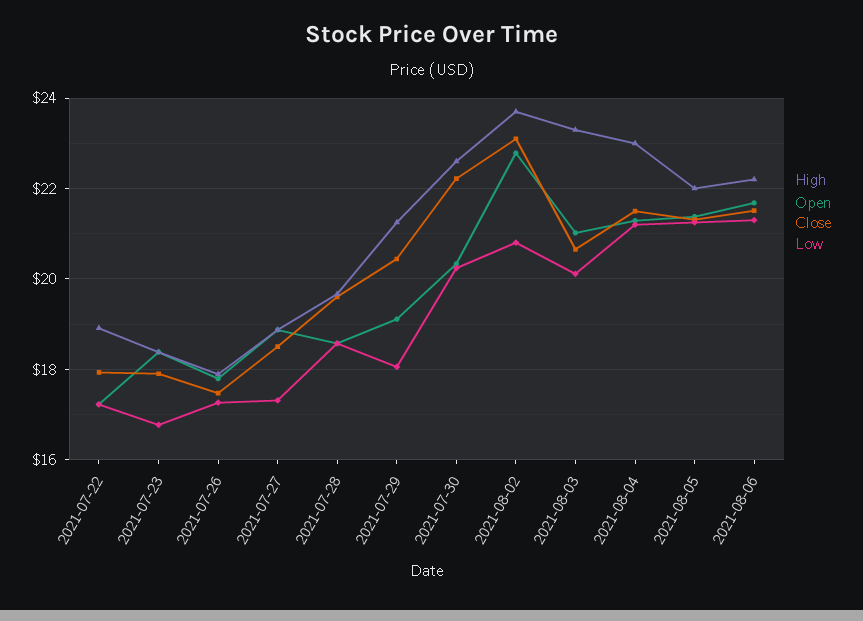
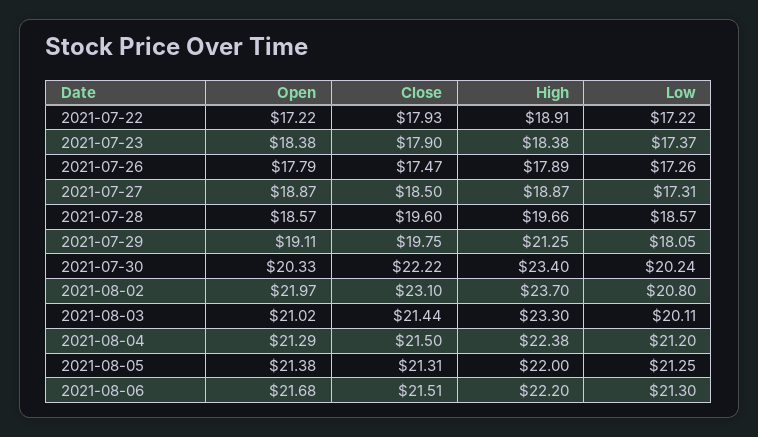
  {
    "High": {
      "2021-07-22": 18.91,
      "2021-07-23": 18.38,
      "2021-07-26": 17.89,
      "2021-07-27": 18.87,
      "2021-07-28": 19.66,
      "2021-07-29": 21.25,
-     "2021-07-30": 22.6,
+     "2021-07-30": 23.4,
      "2021-08-02": 23.7,
      "2021-08-03": 23.3,
-     "2021-08-04": 23,
+     "2021-08-04": 22.38,
      "2021-08-05": 22,
      "2021-08-06": 22.2
    },
    "Open": {
      "2021-07-22": 17.22,
      "2021-07-23": 18.38,
      "2021-07-26": 17.79,
      "2021-07-27": 18.87,
      "2021-07-28": 18.57,
      "2021-07-29": 19.11,
      "2021-07-30": 20.33,
-     "2021-08-02": 22.8,
+     "2021-08-02": 21.97,
      "2021-08-03": 21.02,
      "2021-08-04": 21.29,
      "2021-08-05": 21.38,
      "2021-08-06": 21.68
    },
    "Close": {
      "2021-07-22": 17.93,
      "2021-07-23": 17.9,
      "2021-07-26": 17.47,
      "2021-07-27": 18.5,
      "2021-07-28": 19.6,
-     "2021-07-29": 20.4,
+     "2021-07-29": 19.75,
      "2021-07-30": 22.22,
      "2021-08-02": 23.1,
-     "2021-08-03": 20.6,
+     "2021-08-03": 21.44,
      "2021-08-04": 21.5,
      "2021-08-05": 21.31,
      "2021-08-06": 21.51
    },
    "Low": {
      "2021-07-22": 17.22,
-     "2021-07-23": 16.8,
+     "2021-07-23": 17.37,
      "2021-07-26": 17.26,
      "2021-07-27": 17.31,
      "2021-07-28": 18.57,
      "2021-07-29": 18.05,
      "2021-07-30": 20.24,
      "2021-08-02": 20.8,
      "2021-08-03": 20.11,
      "2021-08-04": 21.2,
      "2021-08-05": 21.25,
      "2021-08-06": 21.3
    }
  }

